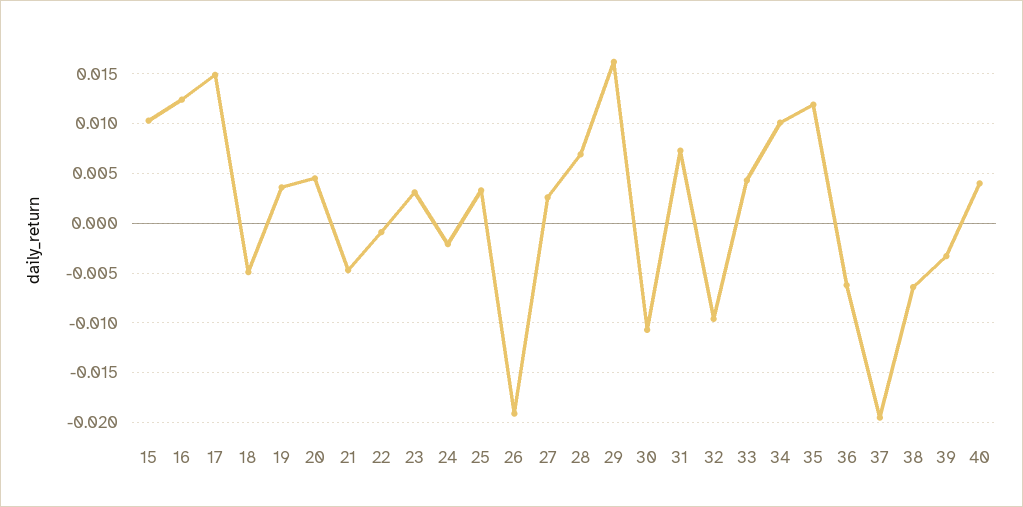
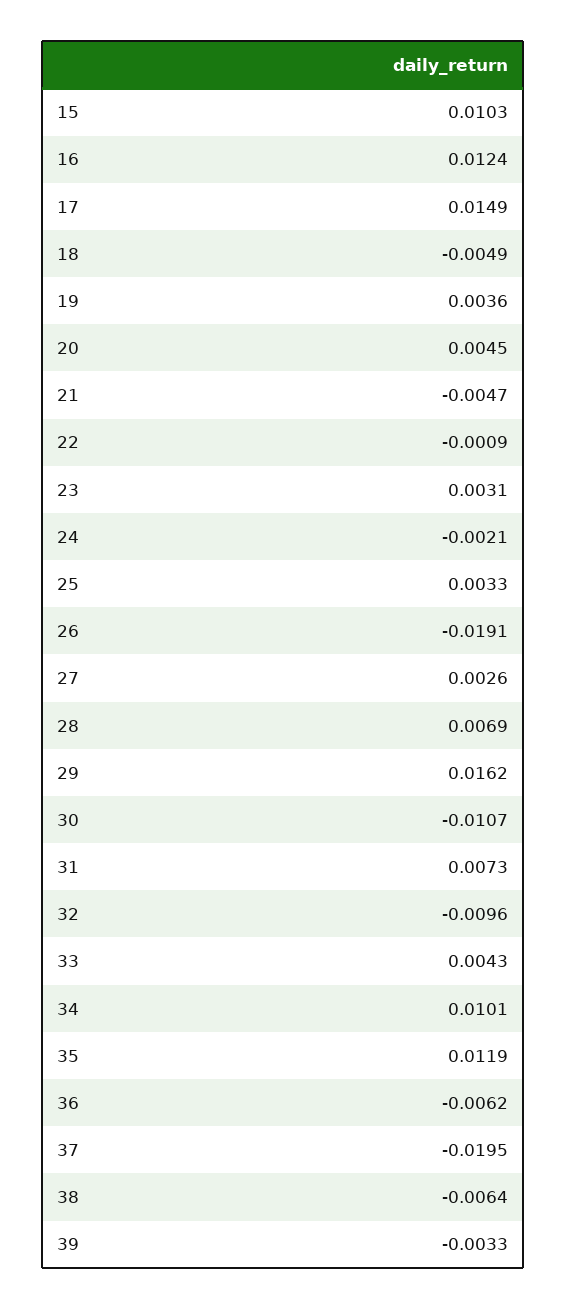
  {
    "15": 0.0103,
    "16": 0.0124,
    "17": 0.0149,
    "18": -0.0049,
    "19": 0.0036,
    "20": 0.0045,
    "21": -0.0047,
    "22": -0.0009,
    "23": 0.0031,
    "24": -0.0021,
    "25": 0.0033,
    "26": -0.0191,
    "27": 0.0026,
    "28": 0.0069,
    "29": 0.0162,
    "30": -0.0107,
    "31": 0.0073,
    "32": -0.0096,
    "33": 0.0043,
    "34": 0.0101,
    "35": 0.0119,
    "36": -0.0062,
    "37": -0.0195,
    "38": -0.0064,
-   "39": -0.0033,
+   "39": -0.0033
-   "40": 0.004
  }

